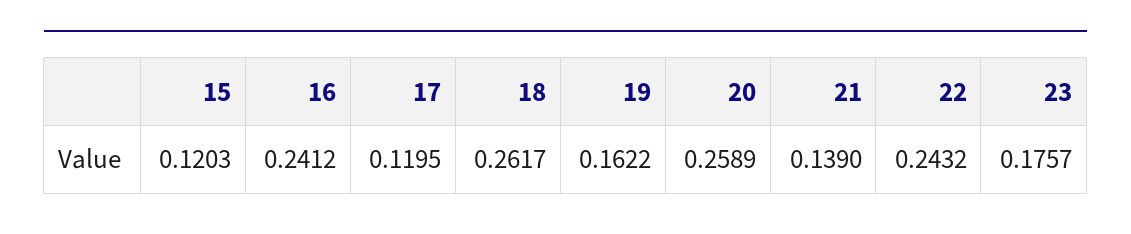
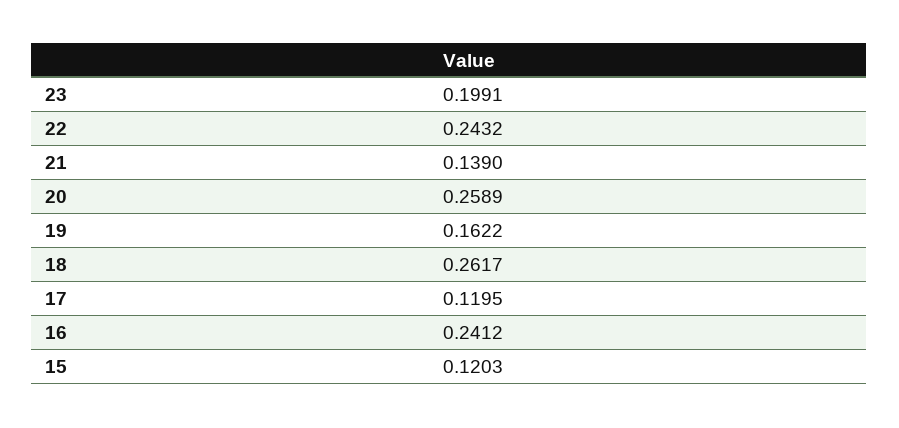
  {
    "15": 0.1203,
    "16": 0.2412,
    "17": 0.1195,
    "18": 0.2617,
    "19": 0.1622,
    "20": 0.2589,
    "21": 0.139,
    "22": 0.2432,
-   "23": 0.1757
+   "23": 0.1991
  }

